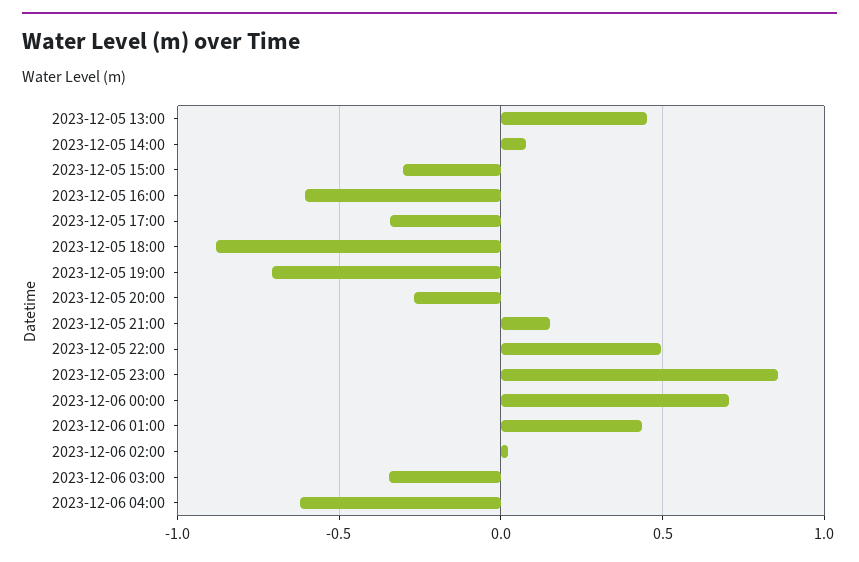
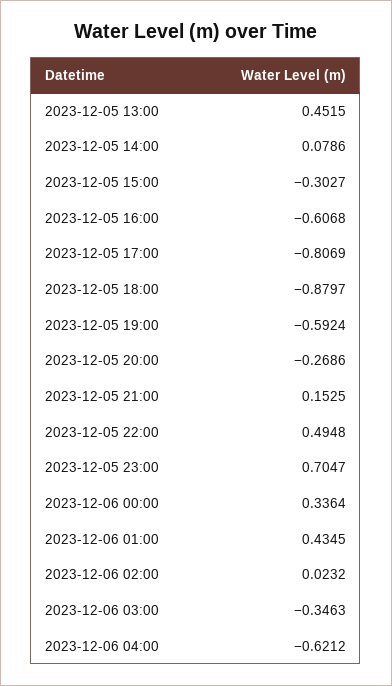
  {
    "2023-12-05 13:00": 0.4515,
    "2023-12-05 14:00": 0.0786,
    "2023-12-05 15:00": -0.3027,
    "2023-12-05 16:00": -0.6068,
-   "2023-12-05 17:00": -0.35,
+   "2023-12-05 17:00": -0.8069,
    "2023-12-05 18:00": -0.8797,
-   "2023-12-05 19:00": -0.7,
+   "2023-12-05 19:00": -0.5924,
    "2023-12-05 20:00": -0.2686,
    "2023-12-05 21:00": 0.1525,
    "2023-12-05 22:00": 0.4948,
-   "2023-12-05 23:00": 0.85,
+   "2023-12-05 23:00": 0.7047,
-   "2023-12-06 00:00": 0.7,
+   "2023-12-06 00:00": 0.3364,
    "2023-12-06 01:00": 0.4345,
    "2023-12-06 02:00": 0.0232,
    "2023-12-06 03:00": -0.3463,
    "2023-12-06 04:00": -0.6212
  }

